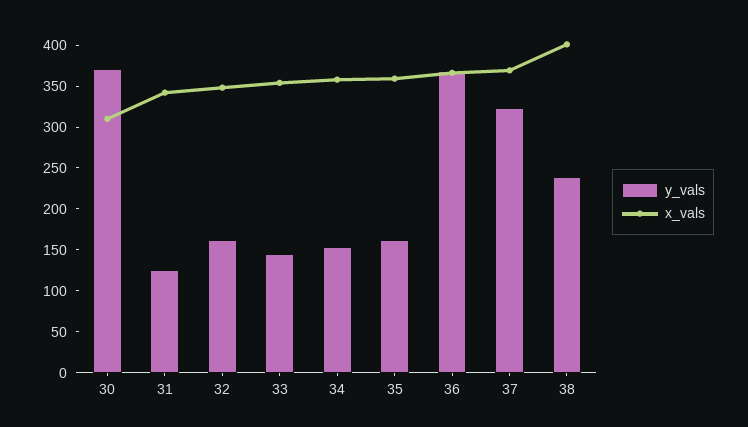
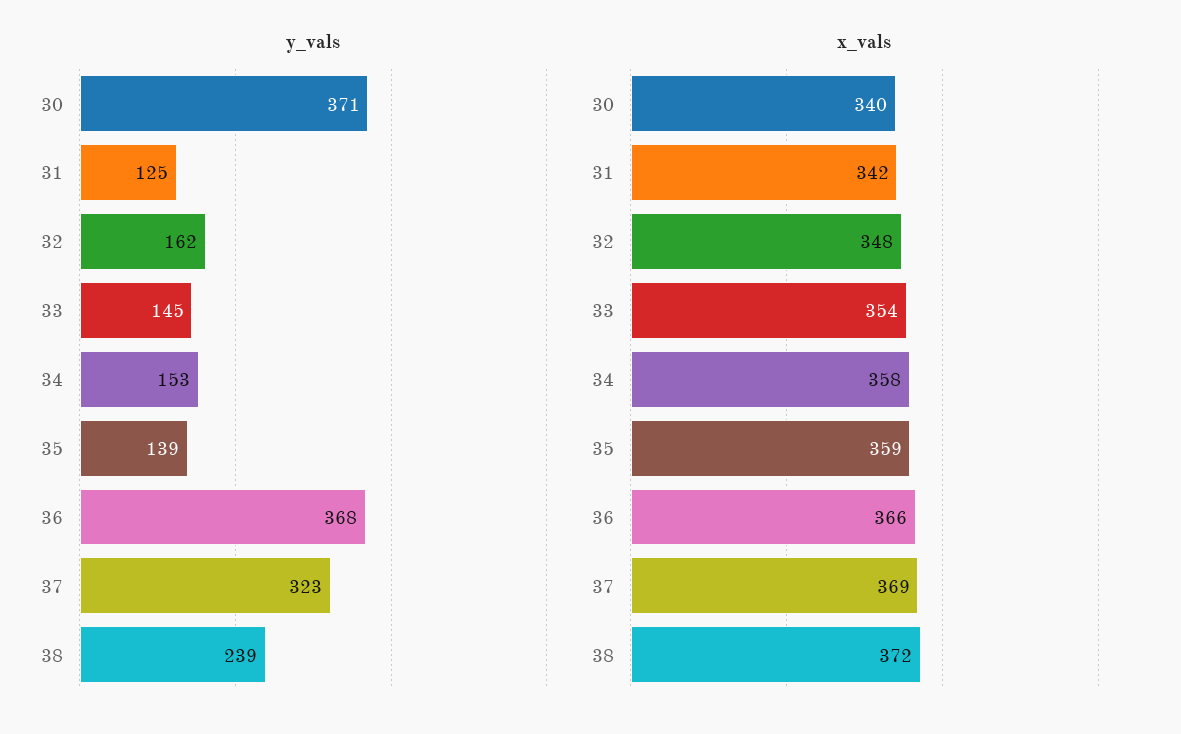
  {
    "y_vals": {
      "30": 371,
      "31": 125,
      "32": 162,
      "33": 145,
      "34": 153,
-     "35": 160,
+     "35": 139,
      "36": 368,
      "37": 323,
      "38": 239
    },
    "x_vals": {
-     "30": 310,
+     "30": 340,
      "31": 342,
      "32": 348,
      "33": 354,
      "34": 358,
      "35": 359,
      "36": 366,
      "37": 369,
-     "38": 400
+     "38": 372
    }
  }

